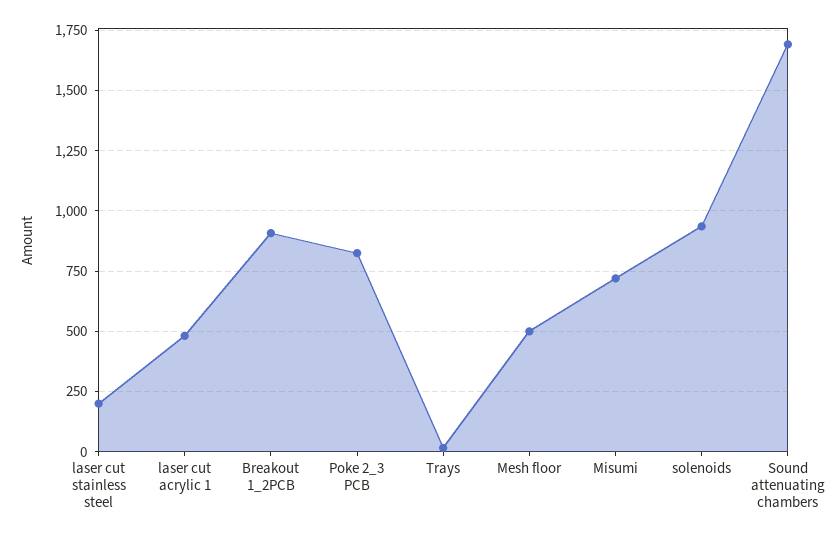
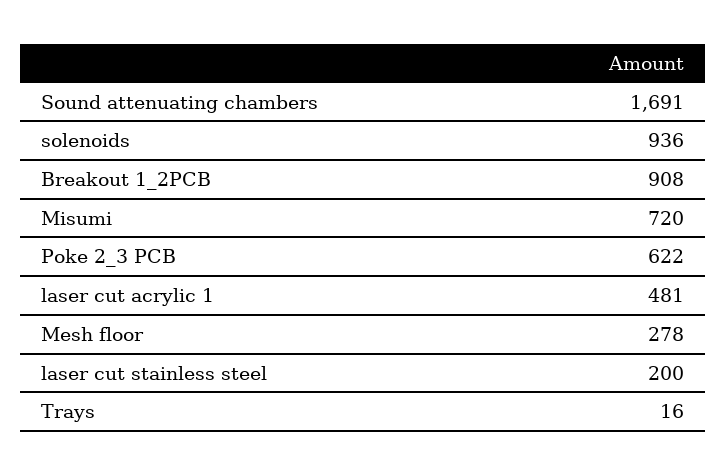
  {
    "laser cut stainless steel": 200,
    "laser cut acrylic 1": 481,
    "Breakout 1_2PCB": 908,
-   "Poke 2_3 PCB": 825,
+   "Poke 2_3 PCB": 622,
    "Trays": 16,
-   "Mesh floor": 500,
+   "Mesh floor": 278,
    "Misumi": 720,
    "solenoids": 936,
    "Sound attenuating chambers": 1691
  }

